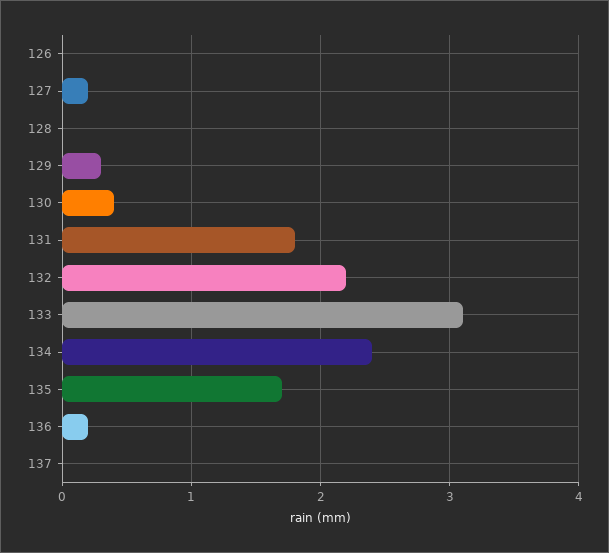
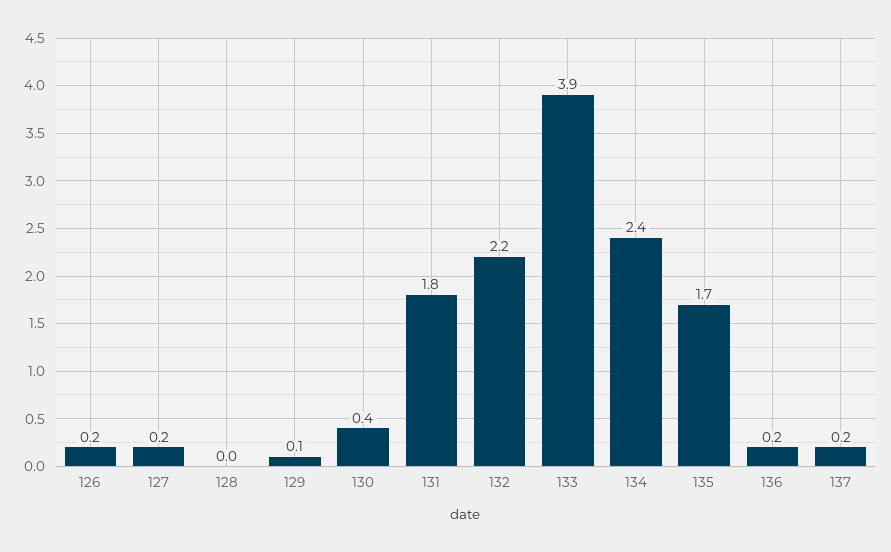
  {
-   "126": 0,
+   "126": 0.2,
    "127": 0.2,
    "128": 0,
-   "129": 0.3,
+   "129": 0.1,
    "130": 0.4,
    "131": 1.8,
    "132": 2.2,
-   "133": 3.1,
+   "133": 3.9,
    "134": 2.4,
    "135": 1.7,
    "136": 0.2,
-   "137": 0
+   "137": 0.2
  }

